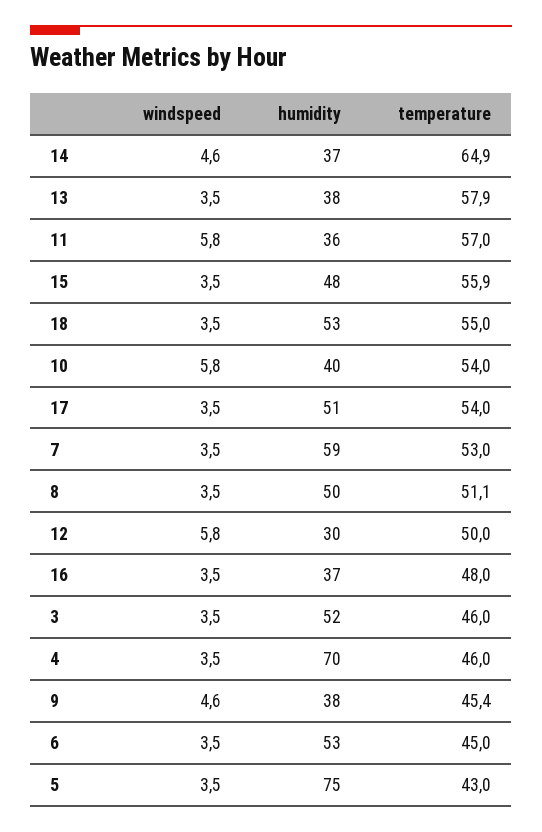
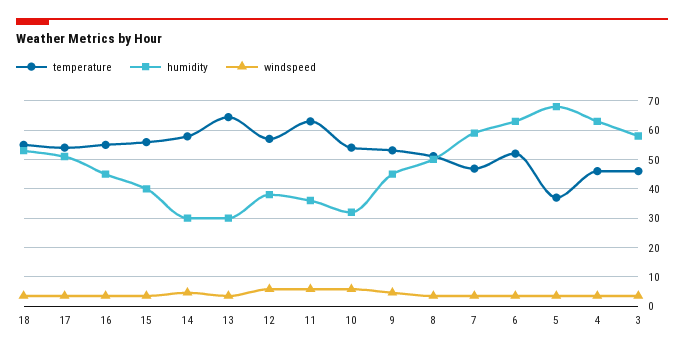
  {
    "windspeed": {
      "14": 4.6,
      "13": 3.5,
      "11": 5.8,
      "15": 3.5,
      "18": 3.5,
      "10": 5.8,
      "17": 3.5,
      "7": 3.5,
      "8": 3.5,
      "12": 5.8,
      "16": 3.5,
      "3": 3.5,
      "4": 3.5,
      "9": 4.6,
      "6": 3.5,
      "5": 3.5
    },
    "humidity": {
-     "14": 37,
+     "14": 30,
-     "13": 38,
+     "13": 30,
      "11": 36,
-     "15": 48,
+     "15": 40,
      "18": 53,
-     "10": 40,
+     "10": 32.5,
      "17": 51,
      "7": 59,
      "8": 50,
-     "12": 30,
+     "12": 37.5,
-     "16": 37,
+     "16": 45,
-     "3": 52,
+     "3": 57.5,
-     "4": 70,
+     "4": 62.5,
-     "9": 38,
+     "9": 45,
-     "6": 53,
+     "6": 62.5,
-     "5": 75
+     "5": 67.5
    },
    "temperature": {
-     "14": 64.9,
+     "14": 57.5,
-     "13": 57.9,
+     "13": 65,
-     "11": 57,
+     "11": 62.5,
      "15": 55.9,
      "18": 55,
      "10": 54,
      "17": 54,
-     "7": 53,
+     "7": 47.5,
      "8": 51.1,
-     "12": 50,
+     "12": 57.5,
-     "16": 48,
+     "16": 55,
      "3": 46,
      "4": 46,
-     "9": 45.4,
+     "9": 52.5,
-     "6": 45,
+     "6": 52.5,
-     "5": 43
+     "5": 37.5
    }
  }

